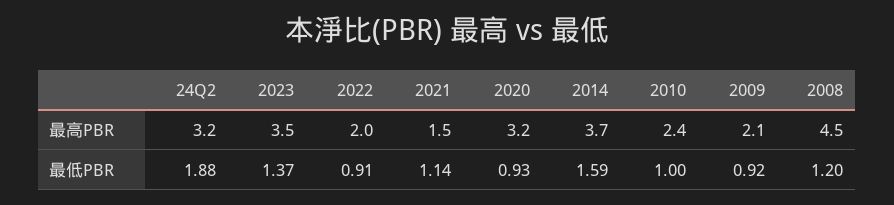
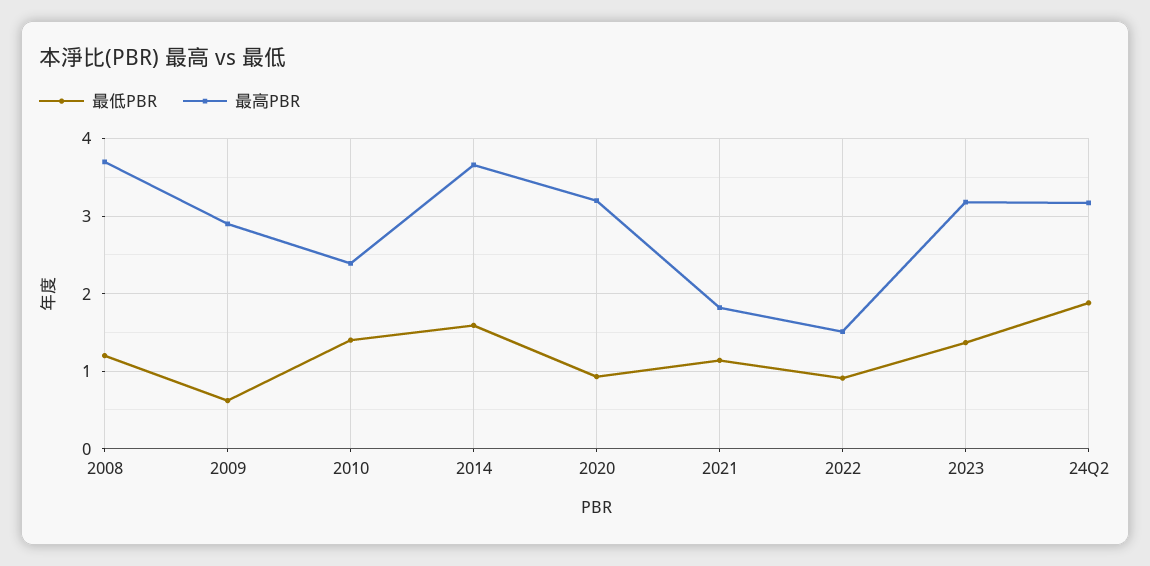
  {
    "最高PBR": {
      "24Q2": 3.2,
-     "2023": 3.5,
+     "2023": 3.2,
-     "2022": 2,
+     "2022": 1.5,
-     "2021": 1.5,
+     "2021": 1.8,
      "2020": 3.2,
      "2014": 3.7,
      "2010": 2.4,
-     "2009": 2.1,
+     "2009": 2.9,
-     "2008": 4.5
+     "2008": 3.7
    },
    "最低PBR": {
      "24Q2": 1.88,
      "2023": 1.37,
      "2022": 0.91,
      "2021": 1.14,
      "2020": 0.93,
      "2014": 1.59,
-     "2010": 1,
+     "2010": 1.4,
-     "2009": 0.92,
+     "2009": 0.6,
      "2008": 1.2
    }
  }

